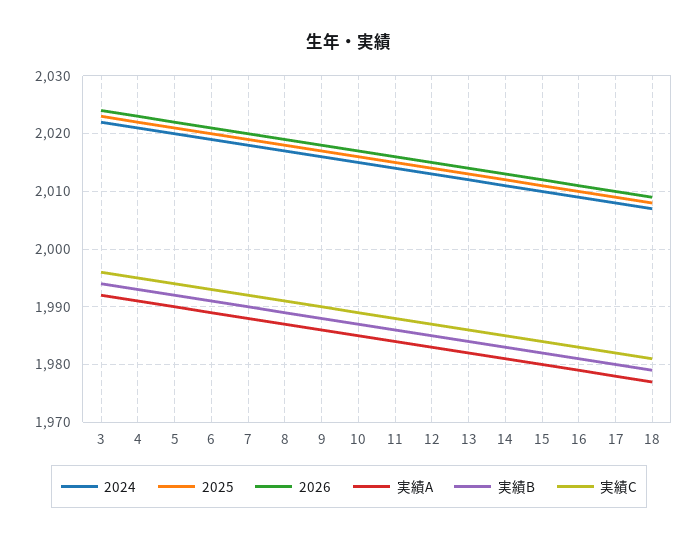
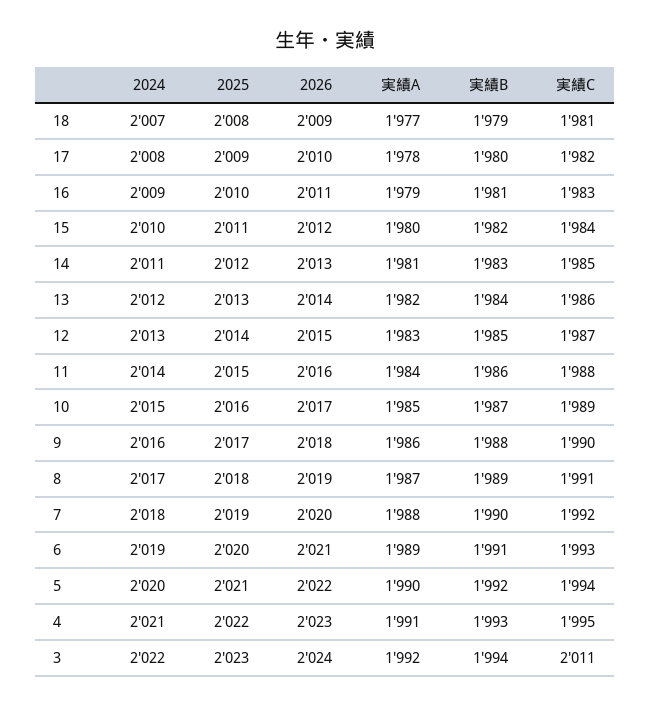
  {
    "2024": {
      "3": 2022,
      "4": 2021,
      "5": 2020,
      "6": 2019,
      "7": 2018,
      "8": 2017,
      "9": 2016,
      "10": 2015,
      "11": 2014,
      "12": 2013,
      "13": 2012,
      "14": 2011,
      "15": 2010,
      "16": 2009,
      "17": 2008,
      "18": 2007
    },
    "2025": {
      "3": 2023,
      "4": 2022,
      "5": 2021,
      "6": 2020,
      "7": 2019,
      "8": 2018,
      "9": 2017,
      "10": 2016,
      "11": 2015,
      "12": 2014,
      "13": 2013,
      "14": 2012,
      "15": 2011,
      "16": 2010,
      "17": 2009,
      "18": 2008
    },
    "2026": {
      "3": 2024,
      "4": 2023,
      "5": 2022,
      "6": 2021,
      "7": 2020,
      "8": 2019,
      "9": 2018,
      "10": 2017,
      "11": 2016,
      "12": 2015,
      "13": 2014,
      "14": 2013,
      "15": 2012,
      "16": 2011,
      "17": 2010,
      "18": 2009
    },
    "実績A": {
      "3": 1992,
      "4": 1991,
      "5": 1990,
      "6": 1989,
      "7": 1988,
      "8": 1987,
      "9": 1986,
      "10": 1985,
      "11": 1984,
      "12": 1983,
      "13": 1982,
      "14": 1981,
      "15": 1980,
      "16": 1979,
      "17": 1978,
      "18": 1977
    },
    "実績B": {
      "3": 1994,
      "4": 1993,
      "5": 1992,
      "6": 1991,
      "7": 1990,
      "8": 1989,
      "9": 1988,
      "10": 1987,
      "11": 1986,
      "12": 1985,
      "13": 1984,
      "14": 1983,
      "15": 1982,
      "16": 1981,
      "17": 1980,
      "18": 1979
    },
    "実績C": {
-     "3": 1995,
+     "3": 2011,
      "4": 1995,
      "5": 1994,
      "6": 1993,
      "7": 1992,
      "8": 1991,
      "9": 1990,
      "10": 1989,
      "11": 1988,
      "12": 1987,
      "13": 1986,
      "14": 1985,
      "15": 1984,
      "16": 1983,
      "17": 1982,
      "18": 1981
    }
  }

